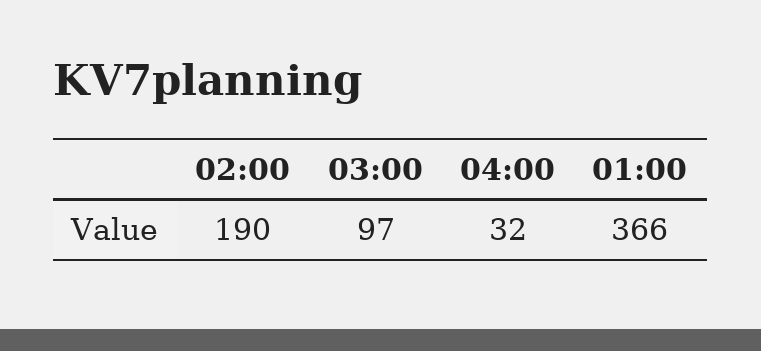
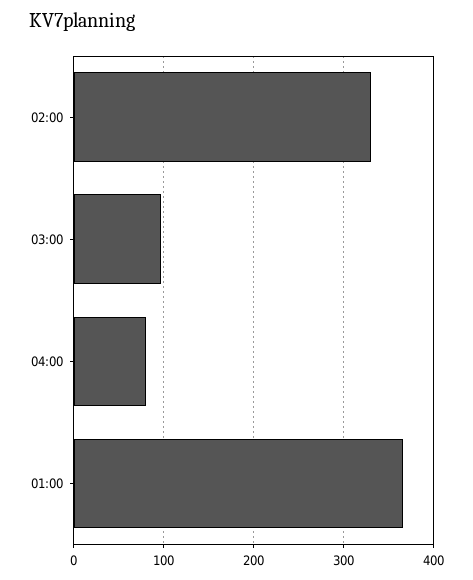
  {
-   "02:00": 190,
+   "02:00": 330,
    "03:00": 97,
-   "04:00": 32,
+   "04:00": 80,
    "01:00": 366
  }

